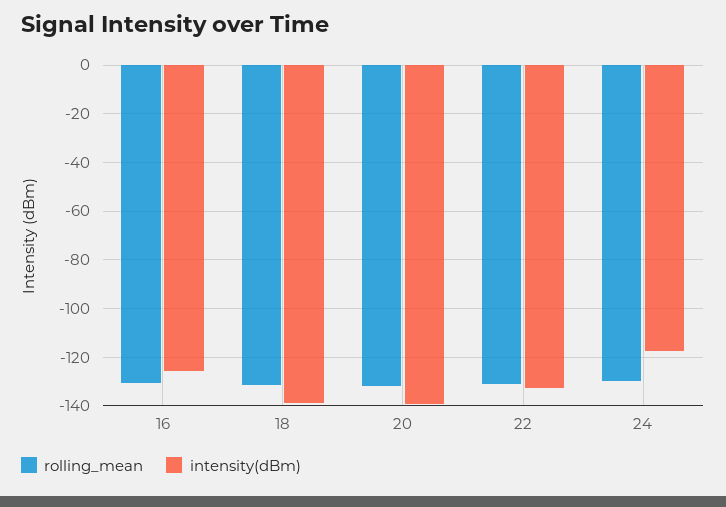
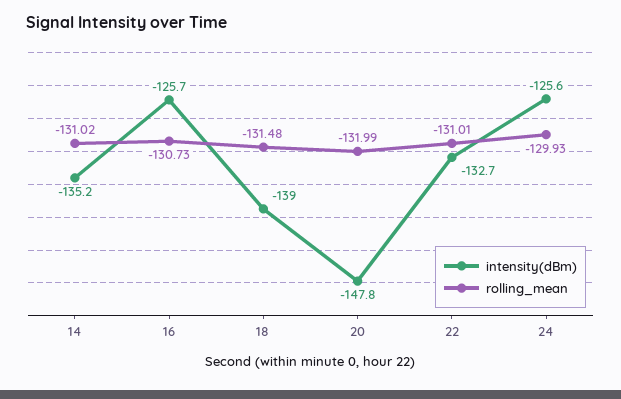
  {
    "rolling_mean": {
      "16": -130.73,
      "18": -131.48,
      "20": -131.99,
      "22": -131.01,
-     "24": -129.93
+     "24": -129.93,
+     "14": -131.02
    },
    "intensity(dBm)": {
      "16": -125.7,
      "18": -139,
-     "20": -140,
+     "20": -147.8,
      "22": -132.7,
-     "24": -117.5
+     "24": -125.6,
+     "14": -135.2
    }
  }

